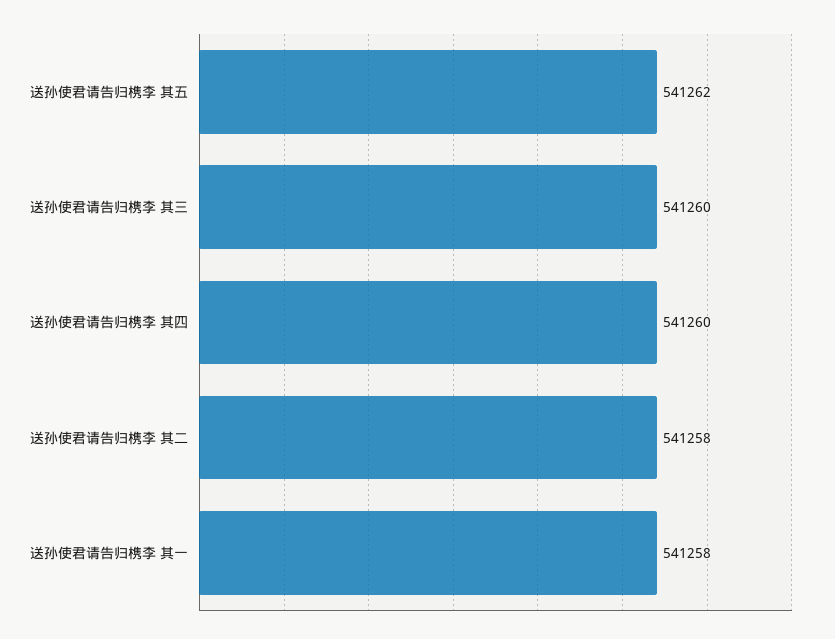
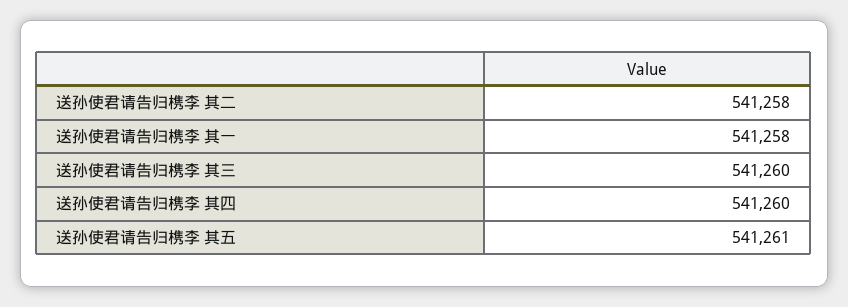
  {
-   "送孙使君请告归槜李 其五": 541262,
+   "送孙使君请告归槜李 其五": 541261,
    "送孙使君请告归槜李 其三": 541260,
    "送孙使君请告归槜李 其四": 541260,
    "送孙使君请告归槜李 其二": 541258,
    "送孙使君请告归槜李 其一": 541258
  }

